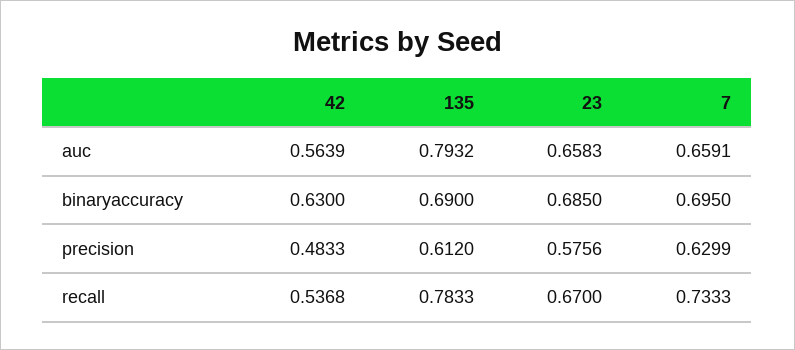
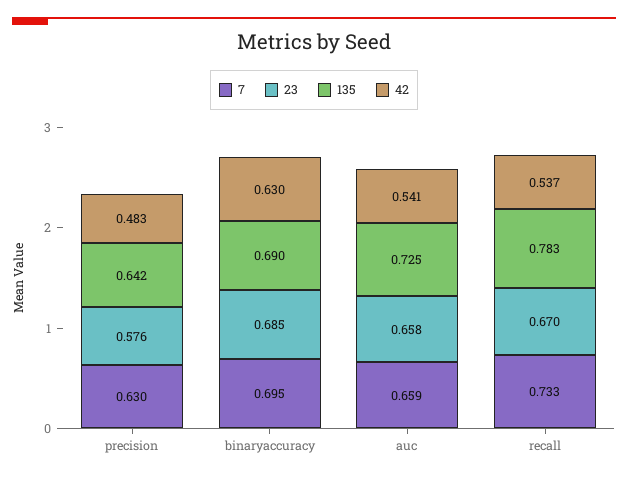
  {
    "42": {
-     "auc": 0.5639,
+     "auc": 0.541,
      "binaryaccuracy": 0.63,
      "precision": 0.4833,
      "recall": 0.5368
    },
    "135": {
-     "auc": 0.7932,
+     "auc": 0.725,
      "binaryaccuracy": 0.69,
-     "precision": 0.612,
+     "precision": 0.642,
      "recall": 0.7833
    },
    "23": {
      "auc": 0.6583,
      "binaryaccuracy": 0.685,
      "precision": 0.5756,
      "recall": 0.67
    },
    "7": {
      "auc": 0.6591,
      "binaryaccuracy": 0.695,
      "precision": 0.6299,
      "recall": 0.7333
    }
  }

